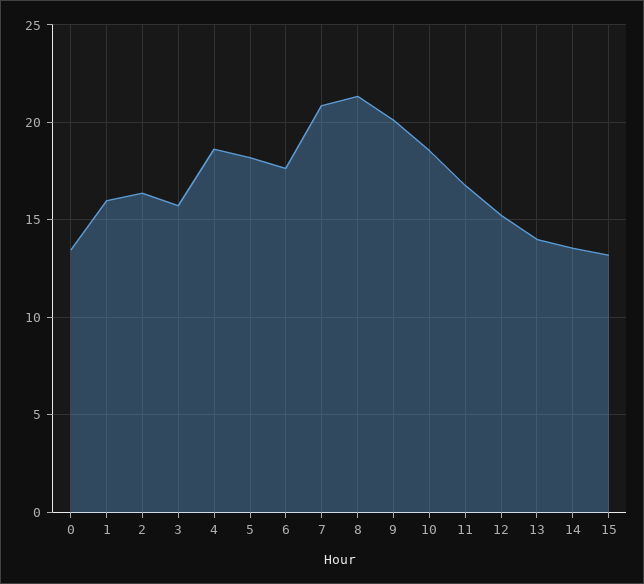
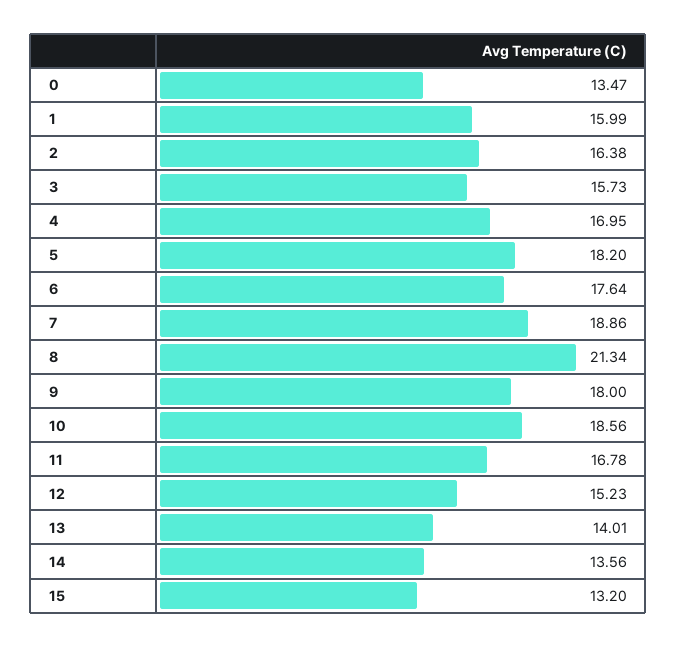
  {
    "0": 13.47,
    "1": 15.99,
    "2": 16.38,
    "3": 15.73,
-   "4": 18.5,
+   "4": 16.95,
    "5": 18.2,
    "6": 17.64,
-   "7": 21,
+   "7": 18.86,
    "8": 21.34,
-   "9": 20,
+   "9": 18,
    "10": 18.56,
    "11": 16.78,
    "12": 15.23,
    "13": 14.01,
    "14": 13.56,
    "15": 13.2
  }

